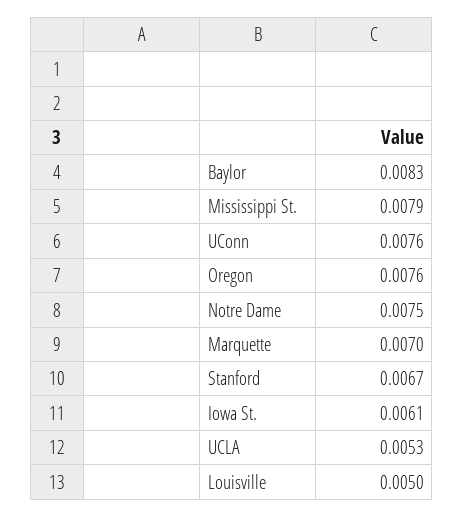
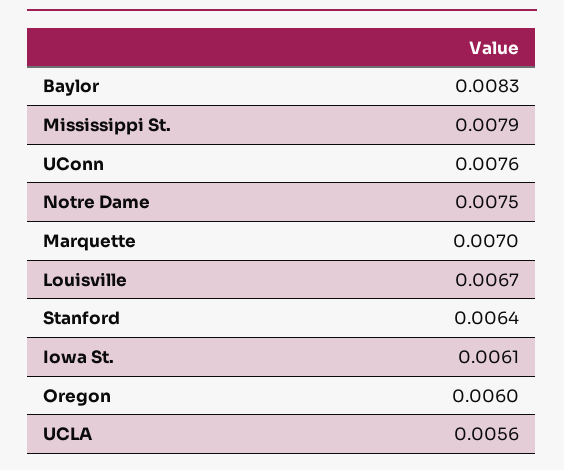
  {
    "Baylor": 0.0083,
    "Mississippi St.": 0.0079,
    "UConn": 0.0076,
-   "Oregon": 0.0076,
+   "Oregon": 0.006,
    "Notre Dame": 0.0075,
    "Marquette": 0.007,
-   "Stanford": 0.0067,
+   "Stanford": 0.0064,
    "Iowa St.": 0.0061,
-   "UCLA": 0.0053,
+   "UCLA": 0.0056,
-   "Louisville": 0.005
+   "Louisville": 0.0067
  }

